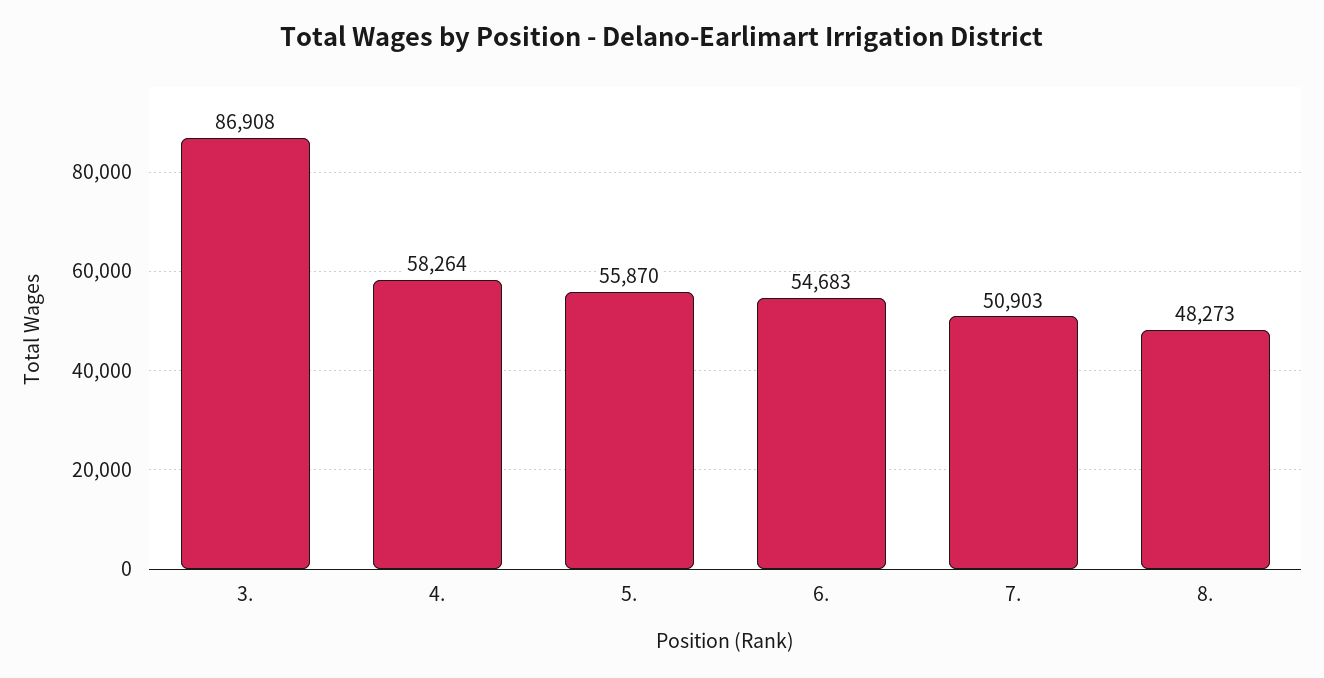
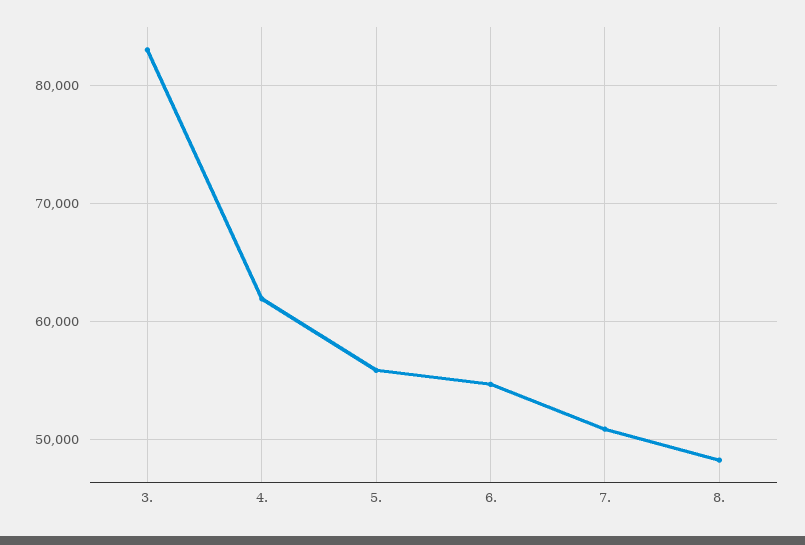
  {
-   "3.": 86908,
+   "3.": 83000,
-   "4.": 58264,
+   "4.": 62000,
    "5.": 55870,
    "6.": 54683,
    "7.": 50903,
    "8.": 48273
  }

